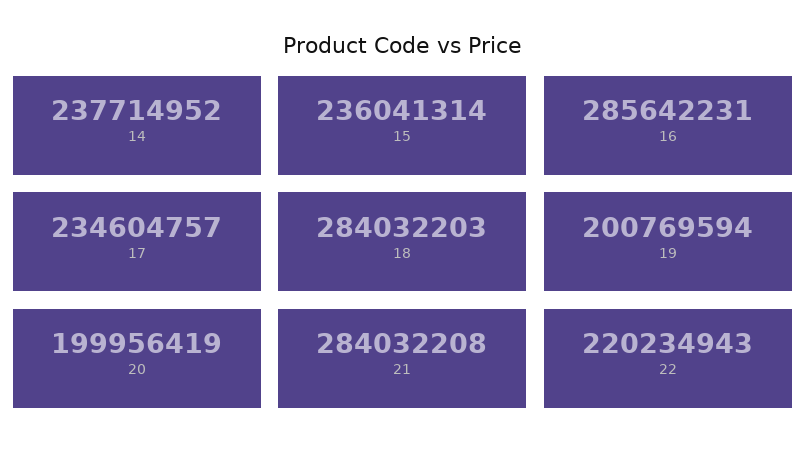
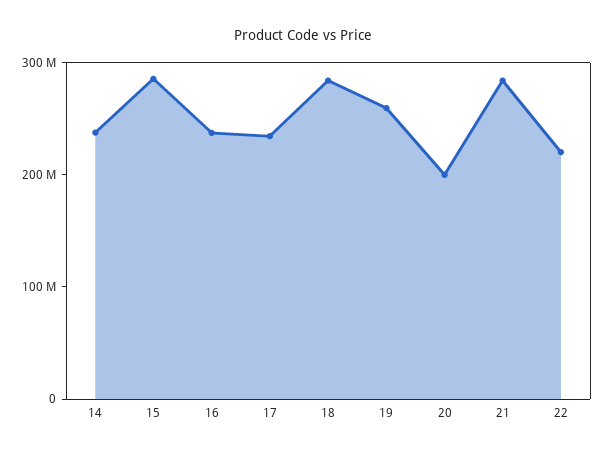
  {
    "14": 237714952,
-   "15": 236041314,
+   "15": 280000000,
-   "16": 285642231,
+   "16": 240000000,
    "17": 234604757,
    "18": 284032203,
-   "19": 200769594,
+   "19": 260000000,
    "20": 199956419,
    "21": 284032208,
    "22": 220234943
  }

